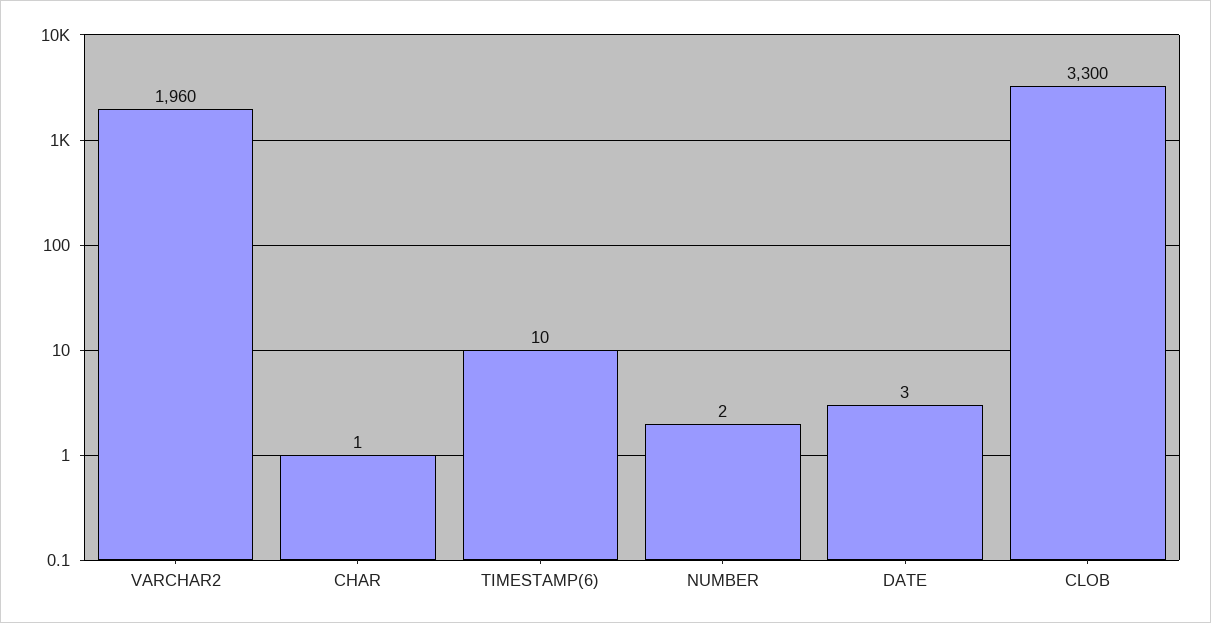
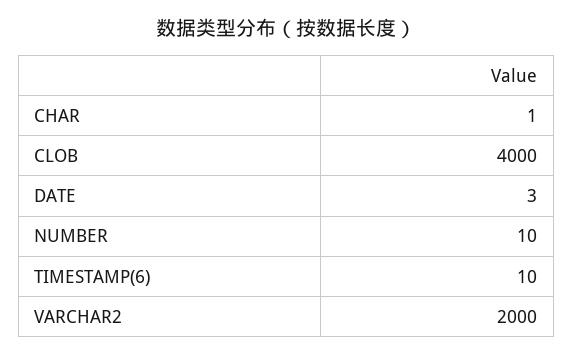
  {
-   "VARCHAR2": 1960,
+   "VARCHAR2": 2000,
    "CHAR": 1,
    "TIMESTAMP(6)": 10,
-   "NUMBER": 2,
+   "NUMBER": 10,
    "DATE": 3,
-   "CLOB": 3300
+   "CLOB": 4000
  }

